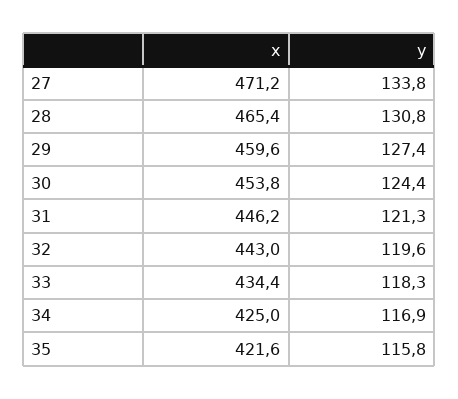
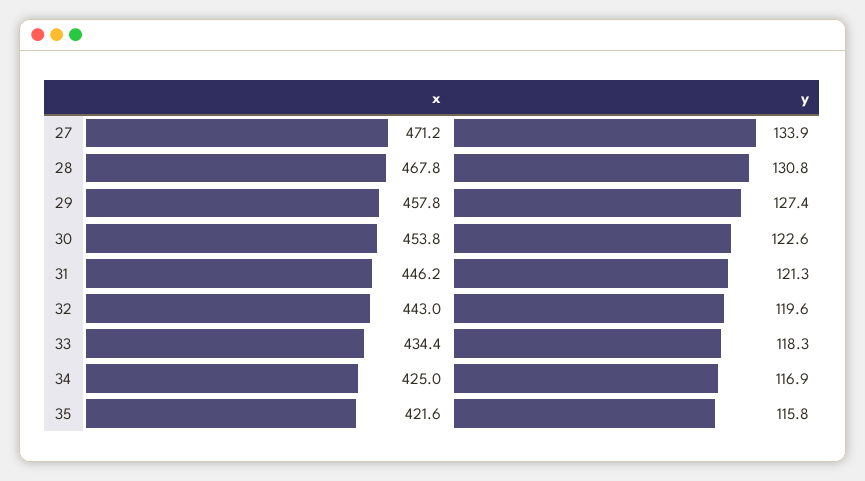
  {
    "x": {
      "27": 471.2,
-     "28": 465.4,
+     "28": 467.8,
-     "29": 459.6,
+     "29": 457.8,
      "30": 453.8,
      "31": 446.2,
      "32": 443,
      "33": 434.4,
      "34": 425,
      "35": 421.6
    },
    "y": {
-     "27": 133.8,
+     "27": 133.9,
      "28": 130.8,
      "29": 127.4,
-     "30": 124.4,
+     "30": 122.6,
      "31": 121.3,
      "32": 119.6,
      "33": 118.3,
      "34": 116.9,
      "35": 115.8
    }
  }

